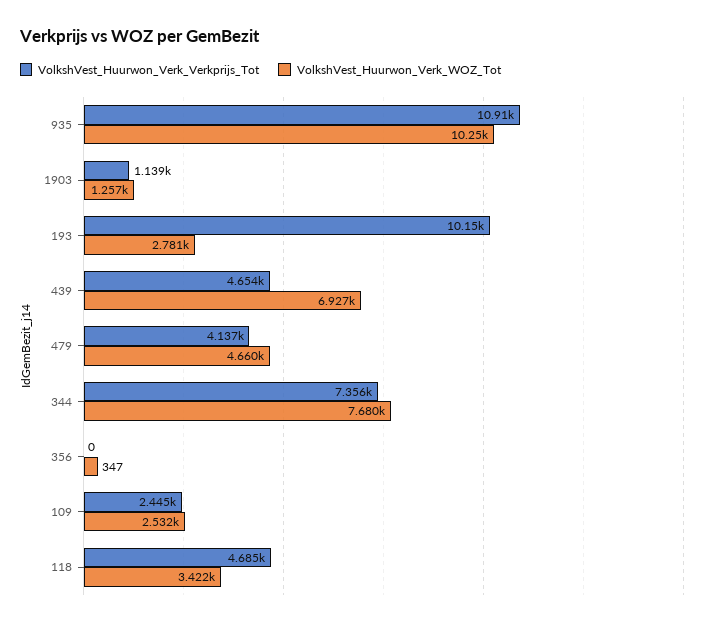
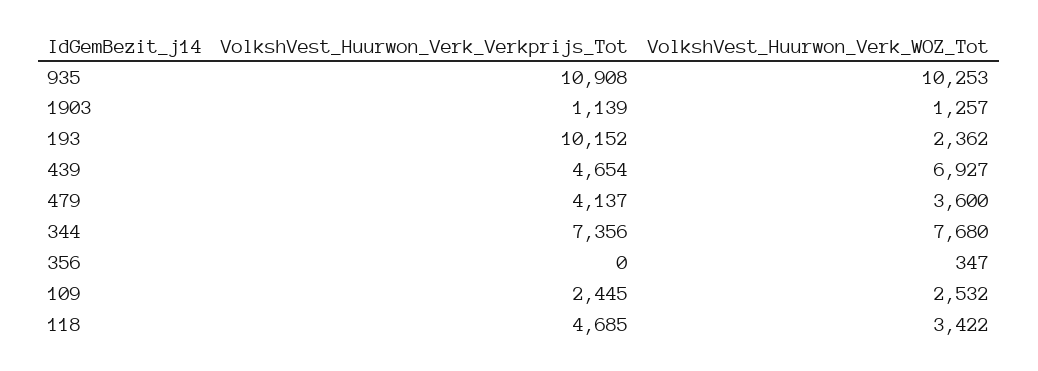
  {
    "VolkshVest_Huurwon_Verk_Verkprijs_Tot": {
      "935": 10908,
      "1903": 1139,
      "193": 10152,
      "439": 4654,
      "479": 4137,
      "344": 7356,
      "356": 0,
      "109": 2445,
      "118": 4685
    },
    "VolkshVest_Huurwon_Verk_WOZ_Tot": {
      "935": 10253,
      "1903": 1257,
-     "193": 2781,
+     "193": 2362,
      "439": 6927,
-     "479": 4660,
+     "479": 3600,
      "344": 7680,
      "356": 347,
      "109": 2532,
      "118": 3422
    }
  }

